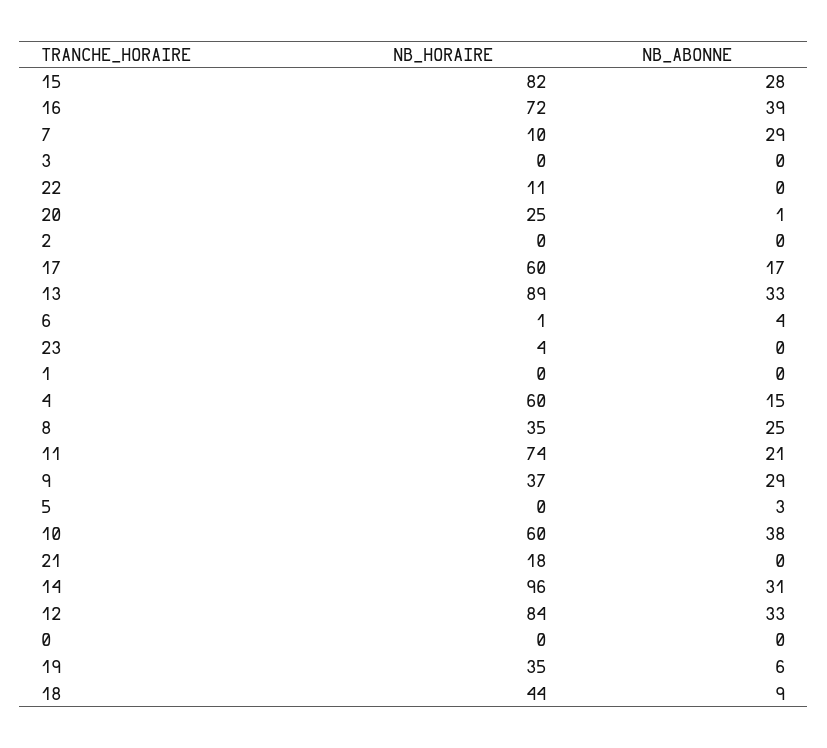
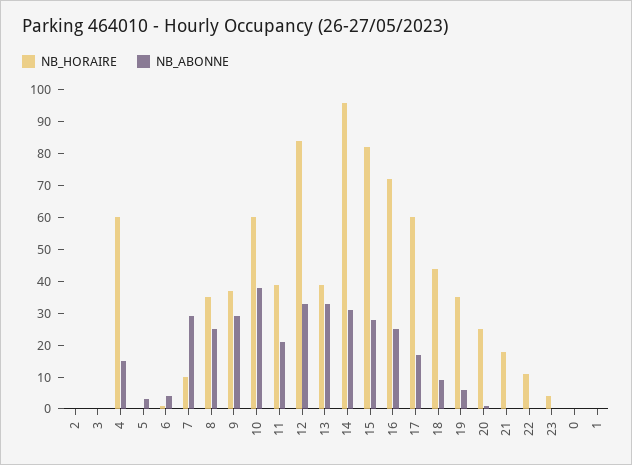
  {
    "NB_HORAIRE": {
      "15": 82,
      "16": 72,
      "7": 10,
      "3": 0,
      "22": 11,
      "20": 25,
      "2": 0,
      "17": 60,
-     "13": 89,
+     "13": 40,
      "6": 1,
      "23": 4,
      "1": 0,
      "4": 60,
      "8": 35,
-     "11": 74,
+     "11": 40,
      "9": 37,
      "5": 0,
      "10": 60,
      "21": 18,
      "14": 96,
      "12": 84,
      "0": 0,
      "19": 35,
      "18": 44
    },
    "NB_ABONNE": {
      "15": 28,
-     "16": 39,
+     "16": 25,
      "7": 29,
      "3": 0,
      "22": 0,
      "20": 1,
      "2": 0,
      "17": 17,
      "13": 33,
      "6": 4,
      "23": 0,
      "1": 0,
      "4": 15,
      "8": 25,
      "11": 21,
      "9": 29,
      "5": 3,
      "10": 38,
      "21": 0,
      "14": 31,
      "12": 33,
      "0": 0,
      "19": 6,
      "18": 9
    }
  }

